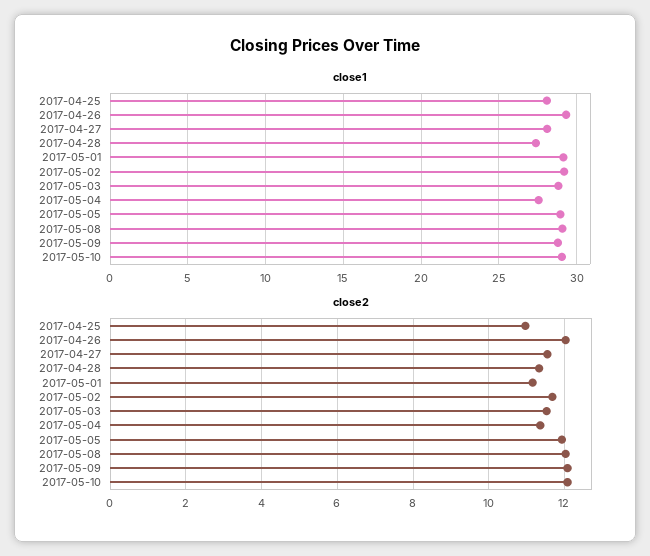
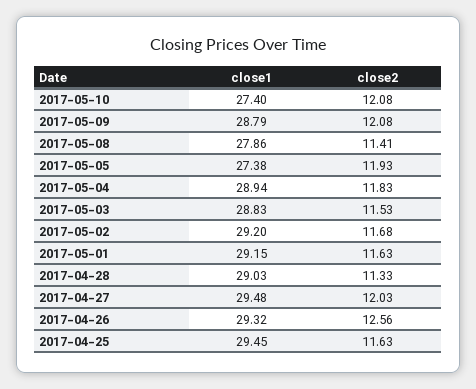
  {
    "close1": {
-     "2017-04-25": 28,
+     "2017-04-25": 29.45,
      "2017-04-26": 29.32,
-     "2017-04-27": 28,
+     "2017-04-27": 29.48,
-     "2017-04-28": 27.5,
+     "2017-04-28": 29.03,
      "2017-05-01": 29.15,
      "2017-05-02": 29.2,
      "2017-05-03": 28.83,
-     "2017-05-04": 27.5,
+     "2017-05-04": 28.94,
-     "2017-05-05": 29,
+     "2017-05-05": 27.38,
-     "2017-05-08": 29,
+     "2017-05-08": 27.86,
      "2017-05-09": 28.79,
-     "2017-05-10": 29
+     "2017-05-10": 27.4
    },
    "close2": {
-     "2017-04-25": 11,
+     "2017-04-25": 11.63,
-     "2017-04-26": 12,
+     "2017-04-26": 12.56,
-     "2017-04-27": 11.6,
+     "2017-04-27": 12.03,
      "2017-04-28": 11.33,
-     "2017-05-01": 11.2,
+     "2017-05-01": 11.63,
      "2017-05-02": 11.68,
      "2017-05-03": 11.53,
-     "2017-05-04": 11.4,
+     "2017-05-04": 11.83,
      "2017-05-05": 11.93,
-     "2017-05-08": 12,
+     "2017-05-08": 11.41,
      "2017-05-09": 12.08,
      "2017-05-10": 12.08
    }
  }

